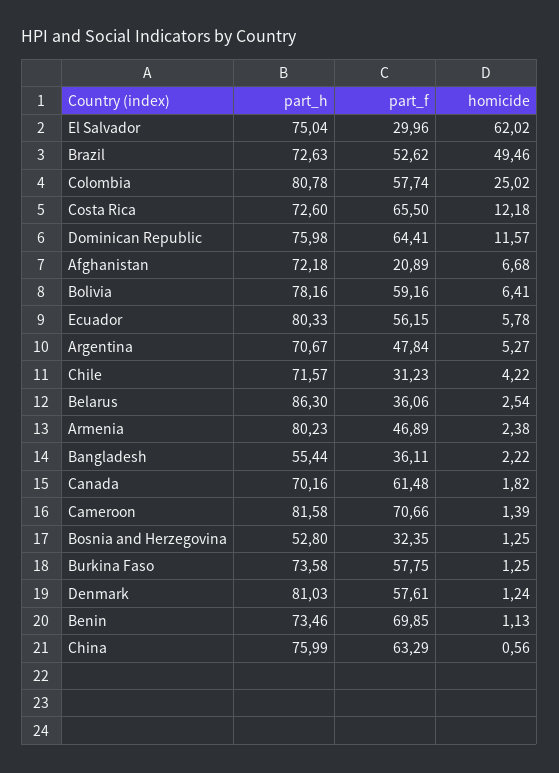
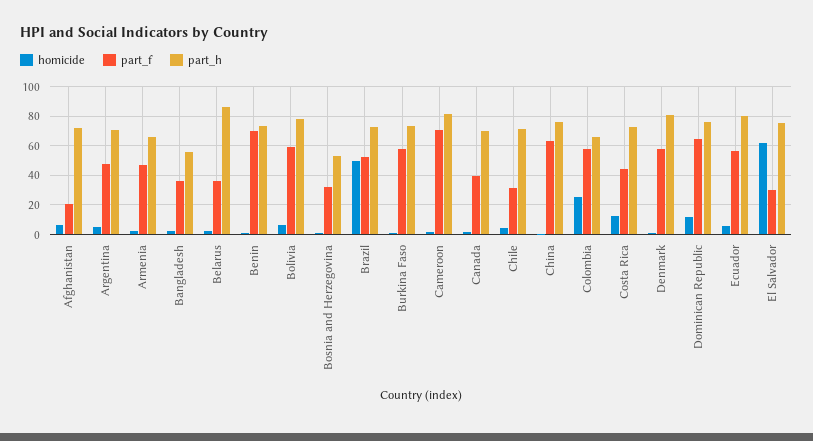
  {
    "part_h": {
      "El Salvador": 75.04,
      "Brazil": 72.63,
-     "Colombia": 80.78,
+     "Colombia": 65,
      "Costa Rica": 72.6,
      "Dominican Republic": 75.98,
      "Afghanistan": 72.18,
      "Bolivia": 78.16,
      "Ecuador": 80.33,
      "Argentina": 70.67,
      "Chile": 71.57,
      "Belarus": 86.3,
-     "Armenia": 80.23,
+     "Armenia": 65,
      "Bangladesh": 55.44,
      "Canada": 70.16,
      "Cameroon": 81.58,
      "Bosnia and Herzegovina": 52.8,
      "Burkina Faso": 73.58,
      "Denmark": 81.03,
      "Benin": 73.46,
      "China": 75.99
    },
    "part_f": {
      "El Salvador": 29.96,
      "Brazil": 52.62,
      "Colombia": 57.74,
-     "Costa Rica": 65.5,
+     "Costa Rica": 45,
      "Dominican Republic": 64.41,
      "Afghanistan": 20.89,
      "Bolivia": 59.16,
      "Ecuador": 56.15,
      "Argentina": 47.84,
      "Chile": 31.23,
      "Belarus": 36.06,
      "Armenia": 46.89,
      "Bangladesh": 36.11,
-     "Canada": 61.48,
+     "Canada": 40,
      "Cameroon": 70.66,
      "Bosnia and Herzegovina": 32.35,
      "Burkina Faso": 57.75,
      "Denmark": 57.61,
      "Benin": 69.85,
      "China": 63.29
    },
    "homicide": {
      "El Salvador": 62.02,
      "Brazil": 49.46,
      "Colombia": 25.02,
      "Costa Rica": 12.18,
      "Dominican Republic": 11.57,
      "Afghanistan": 6.68,
      "Bolivia": 6.41,
      "Ecuador": 5.78,
      "Argentina": 5.27,
      "Chile": 4.22,
      "Belarus": 2.54,
      "Armenia": 2.38,
      "Bangladesh": 2.22,
      "Canada": 1.82,
      "Cameroon": 1.39,
      "Bosnia and Herzegovina": 1.25,
      "Burkina Faso": 1.25,
      "Denmark": 1.24,
      "Benin": 1.13,
      "China": 0.56
    }
  }

